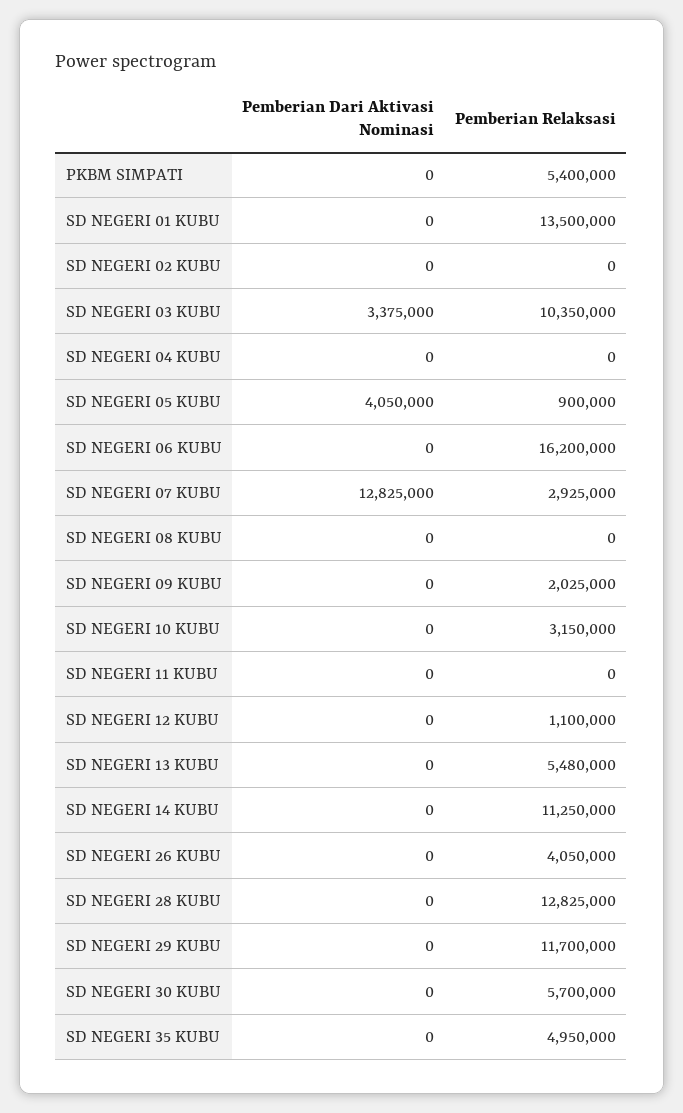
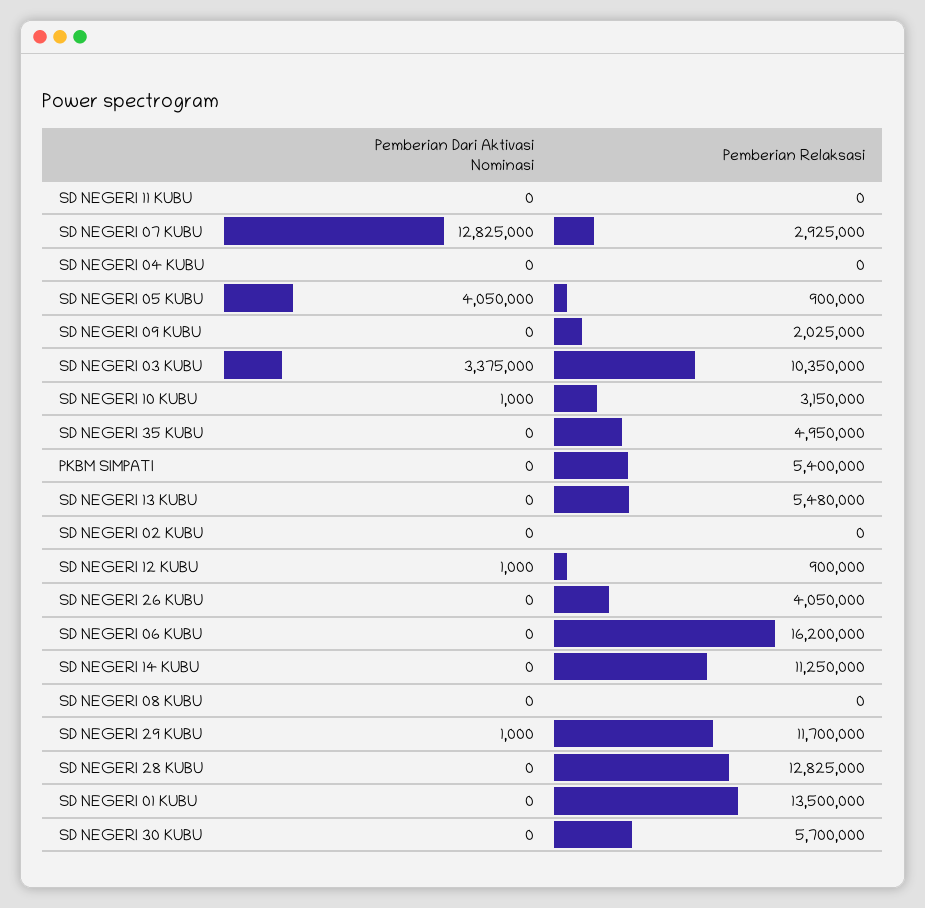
  {
    "Pemberian Dari Aktivasi Nominasi": {
      "PKBM SIMPATI": 0,
      "SD NEGERI 01 KUBU": 0,
      "SD NEGERI 02 KUBU": 0,
      "SD NEGERI 03 KUBU": 3375000,
      "SD NEGERI 04 KUBU": 0,
      "SD NEGERI 05 KUBU": 4050000,
      "SD NEGERI 06 KUBU": 0,
      "SD NEGERI 07 KUBU": 12825000,
      "SD NEGERI 08 KUBU": 0,
      "SD NEGERI 09 KUBU": 0,
-     "SD NEGERI 10 KUBU": 0,
+     "SD NEGERI 10 KUBU": 1000,
      "SD NEGERI 11 KUBU": 0,
-     "SD NEGERI 12 KUBU": 0,
+     "SD NEGERI 12 KUBU": 1000,
      "SD NEGERI 13 KUBU": 0,
      "SD NEGERI 14 KUBU": 0,
      "SD NEGERI 26 KUBU": 0,
      "SD NEGERI 28 KUBU": 0,
-     "SD NEGERI 29 KUBU": 0,
+     "SD NEGERI 29 KUBU": 1000,
      "SD NEGERI 30 KUBU": 0,
      "SD NEGERI 35 KUBU": 0
    },
    "Pemberian Relaksasi": {
      "PKBM SIMPATI": 5400000,
      "SD NEGERI 01 KUBU": 13500000,
      "SD NEGERI 02 KUBU": 0,
      "SD NEGERI 03 KUBU": 10350000,
      "SD NEGERI 04 KUBU": 0,
      "SD NEGERI 05 KUBU": 900000,
      "SD NEGERI 06 KUBU": 16200000,
      "SD NEGERI 07 KUBU": 2925000,
      "SD NEGERI 08 KUBU": 0,
      "SD NEGERI 09 KUBU": 2025000,
      "SD NEGERI 10 KUBU": 3150000,
      "SD NEGERI 11 KUBU": 0,
-     "SD NEGERI 12 KUBU": 1100000,
+     "SD NEGERI 12 KUBU": 900000,
      "SD NEGERI 13 KUBU": 5480000,
      "SD NEGERI 14 KUBU": 11250000,
      "SD NEGERI 26 KUBU": 4050000,
      "SD NEGERI 28 KUBU": 12825000,
      "SD NEGERI 29 KUBU": 11700000,
      "SD NEGERI 30 KUBU": 5700000,
      "SD NEGERI 35 KUBU": 4950000
    }
  }

